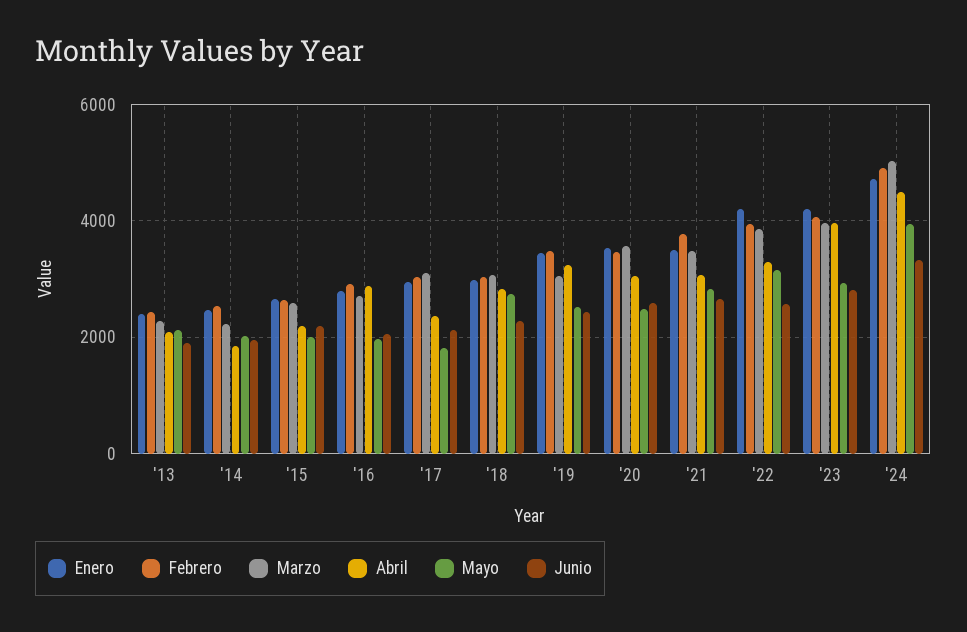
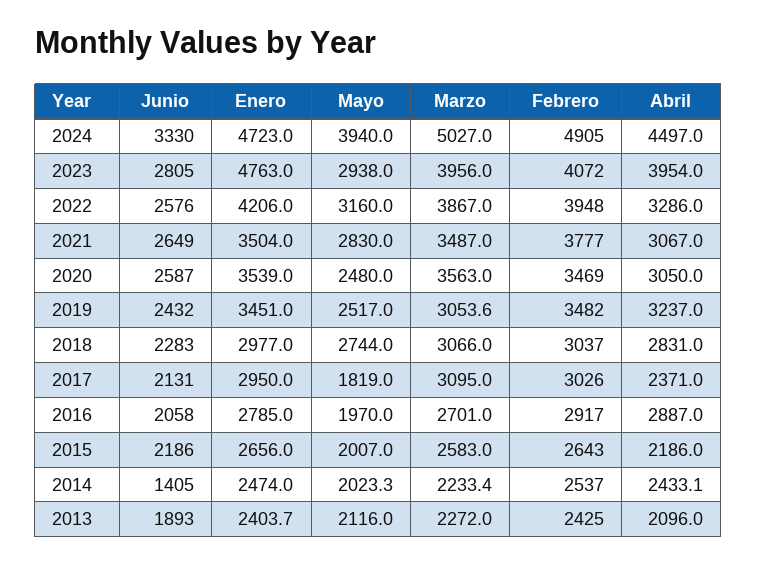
  {
    "Enero": {
      "'13": 2403.7,
      "'14": 2474,
      "'15": 2656,
      "'16": 2785,
      "'17": 2950,
      "'18": 2977,
      "'19": 3451,
      "'20": 3539,
      "'21": 3504,
      "'22": 4206,
-     "'23": 4200,
+     "'23": 4763,
      "'24": 4723
    },
    "Febrero": {
      "'13": 2425,
      "'14": 2537,
      "'15": 2643,
      "'16": 2917,
      "'17": 3026,
      "'18": 3037,
      "'19": 3482,
      "'20": 3469,
      "'21": 3777,
      "'22": 3948,
      "'23": 4072,
      "'24": 4905
    },
    "Marzo": {
      "'13": 2272,
      "'14": 2233.4,
      "'15": 2583,
      "'16": 2701,
      "'17": 3095,
      "'18": 3066,
      "'19": 3053.6,
      "'20": 3563,
      "'21": 3487,
      "'22": 3867,
      "'23": 3956,
      "'24": 5027
    },
    "Abril": {
      "'13": 2096,
-     "'14": 1800,
+     "'14": 2433.1,
      "'15": 2186,
      "'16": 2887,
      "'17": 2371,
      "'18": 2831,
      "'19": 3237,
      "'20": 3050,
      "'21": 3067,
      "'22": 3286,
      "'23": 3954,
      "'24": 4497
    },
    "Mayo": {
      "'13": 2116,
      "'14": 2023.3,
      "'15": 2007,
      "'16": 1970,
      "'17": 1819,
      "'18": 2744,
      "'19": 2517,
      "'20": 2480,
      "'21": 2830,
      "'22": 3160,
      "'23": 2938,
      "'24": 3940
    },
    "Junio": {
      "'13": 1893,
-     "'14": 2000,
+     "'14": 1405,
      "'15": 2186,
      "'16": 2058,
      "'17": 2131,
      "'18": 2283,
      "'19": 2432,
      "'20": 2587,
      "'21": 2649,
      "'22": 2576,
      "'23": 2805,
      "'24": 3330
    }
  }

